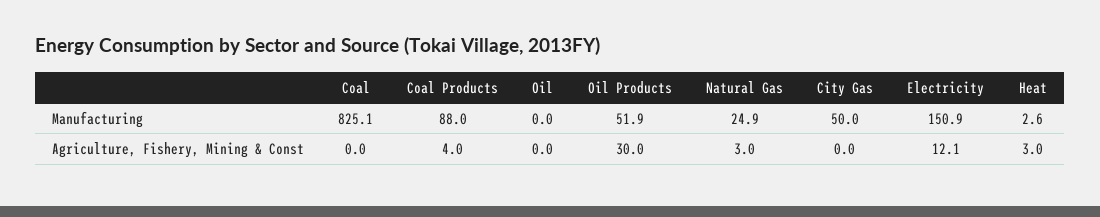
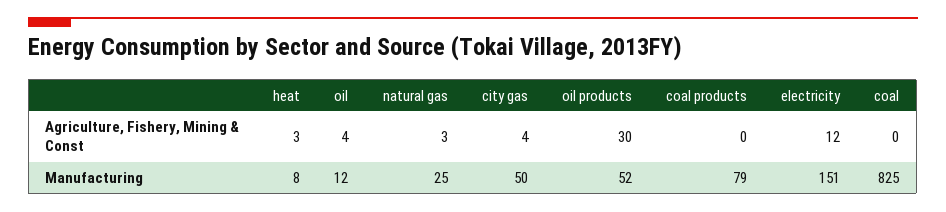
  {
    "Coal": {
      "Manufacturing": 825.1,
      "Agriculture, Fishery, Mining & Const": 0
    },
    "Coal Products": {
-     "Manufacturing": 88,
+     "Manufacturing": 79,
-     "Agriculture, Fishery, Mining & Const": 4
+     "Agriculture, Fishery, Mining & Const": 0
    },
    "Oil": {
-     "Manufacturing": 0,
+     "Manufacturing": 12,
-     "Agriculture, Fishery, Mining & Const": 0
+     "Agriculture, Fishery, Mining & Const": 4
    },
    "Oil Products": {
      "Manufacturing": 51.9,
      "Agriculture, Fishery, Mining & Const": 30
    },
    "Natural Gas": {
      "Manufacturing": 24.9,
      "Agriculture, Fishery, Mining & Const": 3
    },
    "City Gas": {
      "Manufacturing": 50,
-     "Agriculture, Fishery, Mining & Const": 0
+     "Agriculture, Fishery, Mining & Const": 4
    },
    "Electricity": {
      "Manufacturing": 150.9,
      "Agriculture, Fishery, Mining & Const": 12.1
    },
    "Heat": {
-     "Manufacturing": 2.6,
+     "Manufacturing": 8,
      "Agriculture, Fishery, Mining & Const": 3
    }
  }

